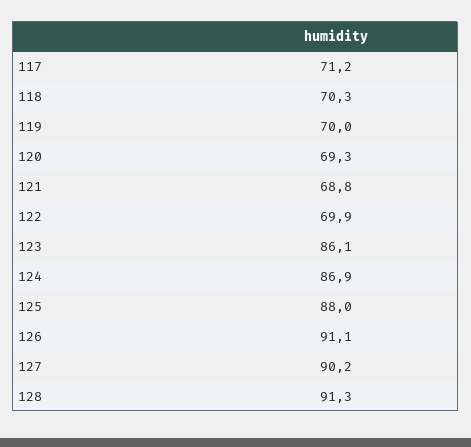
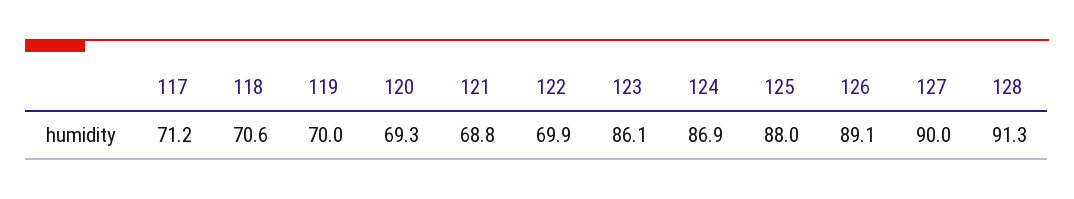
  {
    "117": 71.2,
-   "118": 70.3,
+   "118": 70.6,
    "119": 70,
    "120": 69.3,
    "121": 68.8,
    "122": 69.9,
    "123": 86.1,
    "124": 86.9,
    "125": 88,
-   "126": 91.1,
+   "126": 89.1,
-   "127": 90.2,
+   "127": 90,
    "128": 91.3
  }

